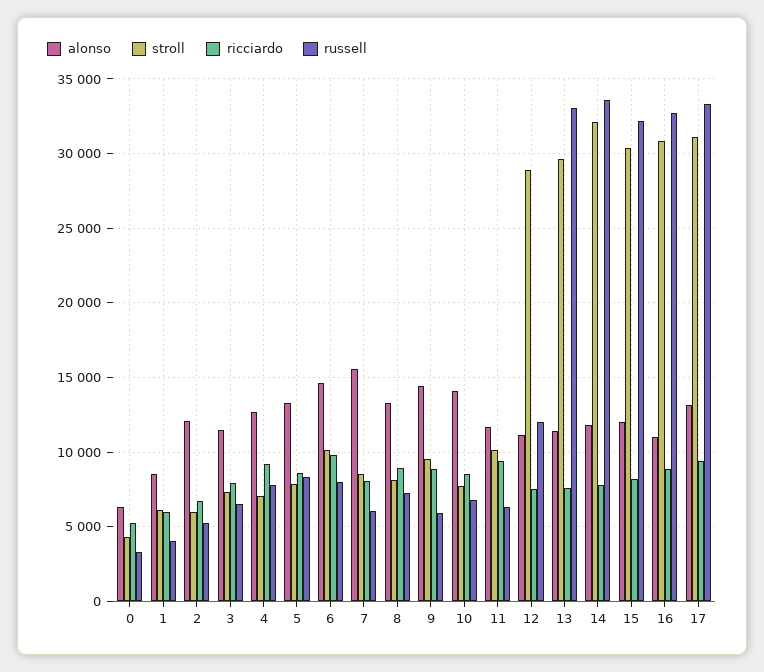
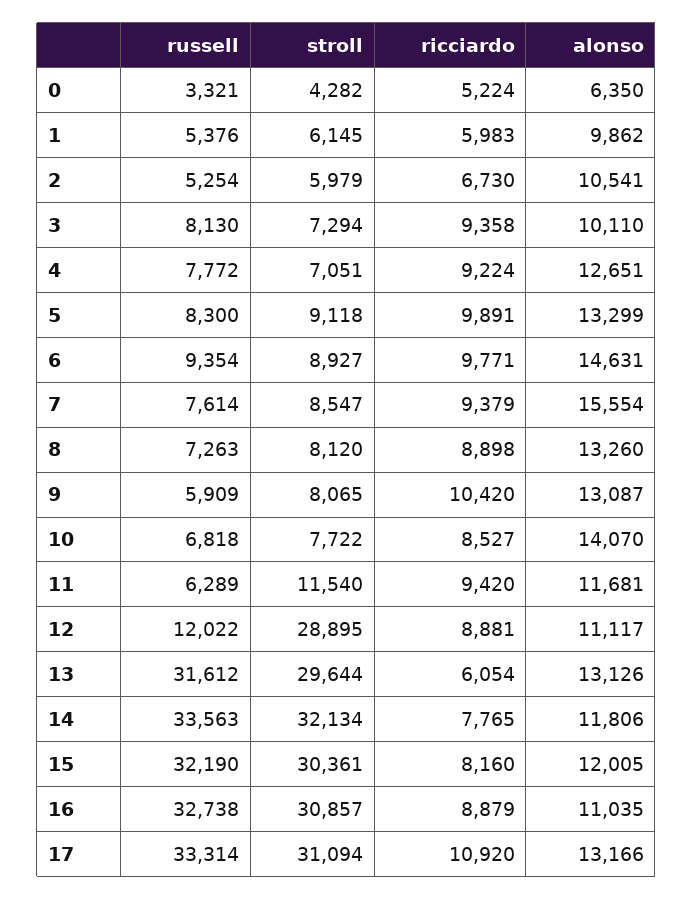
  {
    "alonso": {
      "0": 6350,
-     "1": 8500,
+     "1": 9862,
-     "2": 12000,
+     "2": 10541,
-     "3": 11500,
+     "3": 10110,
      "4": 12651,
      "5": 13299,
      "6": 14631,
      "7": 15554,
      "8": 13260,
-     "9": 14500,
+     "9": 13087,
      "10": 14070,
      "11": 11681,
      "12": 11117,
-     "13": 11500,
+     "13": 13126,
      "14": 11806,
      "15": 12005,
      "16": 11035,
      "17": 13166
    },
    "stroll": {
      "0": 4282,
      "1": 6145,
      "2": 5979,
      "3": 7294,
      "4": 7051,
-     "5": 8000,
+     "5": 9118,
-     "6": 10000,
+     "6": 8927,
      "7": 8547,
      "8": 8120,
-     "9": 9500,
+     "9": 8065,
      "10": 7722,
-     "11": 10000,
+     "11": 11540,
      "12": 28895,
      "13": 29644,
      "14": 32134,
      "15": 30361,
      "16": 30857,
      "17": 31094
    },
    "ricciardo": {
      "0": 5224,
      "1": 5983,
      "2": 6730,
-     "3": 8000,
+     "3": 9358,
      "4": 9224,
-     "5": 8500,
+     "5": 9891,
      "6": 9771,
-     "7": 8000,
+     "7": 9379,
      "8": 8898,
-     "9": 9000,
+     "9": 10420,
      "10": 8527,
      "11": 9420,
-     "12": 7500,
+     "12": 8881,
-     "13": 7500,
+     "13": 6054,
      "14": 7765,
      "15": 8160,
      "16": 8879,
-     "17": 9500
+     "17": 10920
    },
    "russell": {
      "0": 3321,
-     "1": 4000,
+     "1": 5376,
      "2": 5254,
-     "3": 6500,
+     "3": 8130,
      "4": 7772,
      "5": 8300,
-     "6": 8000,
+     "6": 9354,
-     "7": 6000,
+     "7": 7614,
      "8": 7263,
      "9": 5909,
      "10": 6818,
      "11": 6289,
      "12": 12022,
-     "13": 33000,
+     "13": 31612,
      "14": 33563,
      "15": 32190,
      "16": 32738,
      "17": 33314
    }
  }

